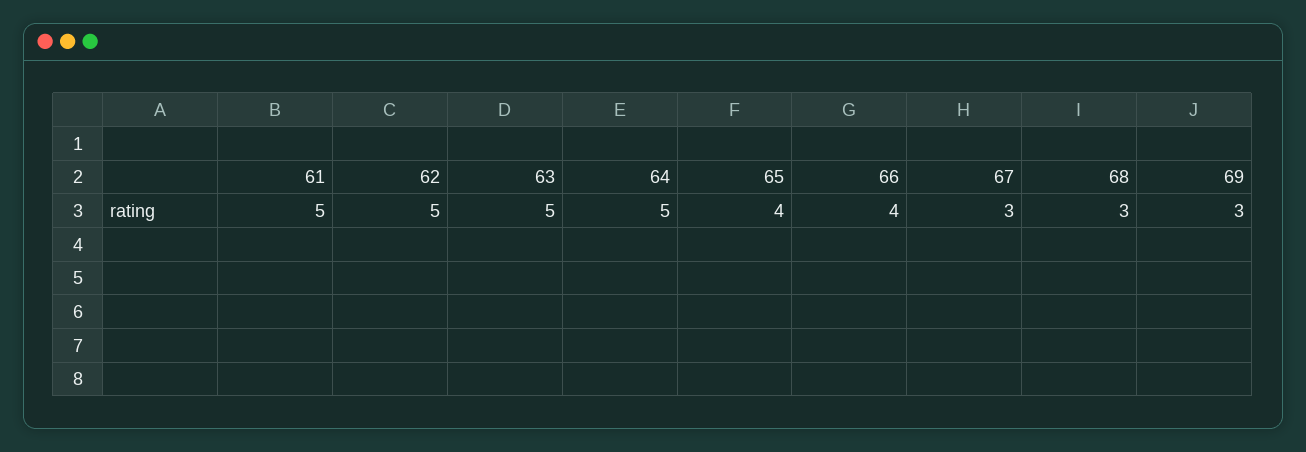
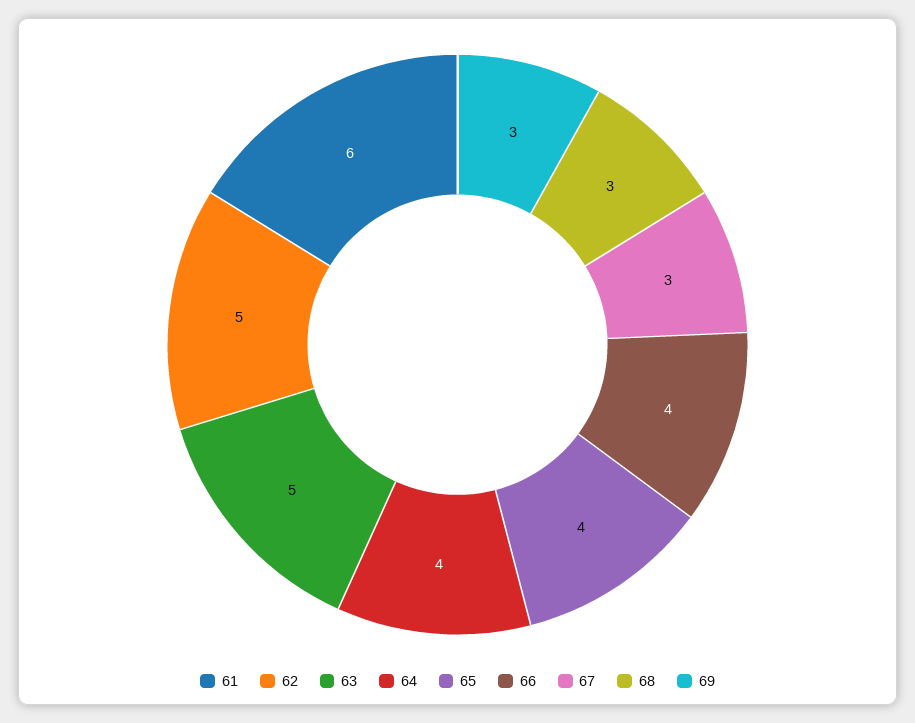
  {
-   "61": 5,
+   "61": 6,
    "62": 5,
    "63": 5,
-   "64": 5,
+   "64": 4,
    "65": 4,
    "66": 4,
    "67": 3,
    "68": 3,
    "69": 3
  }

